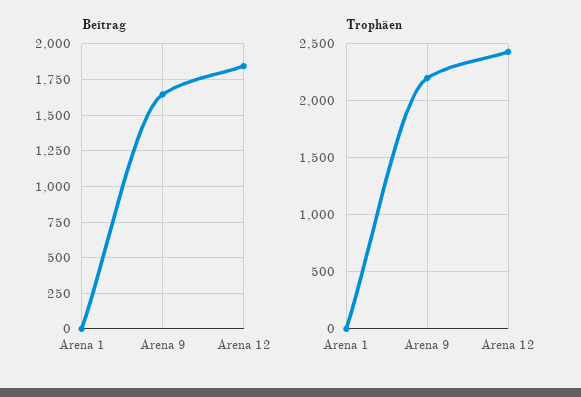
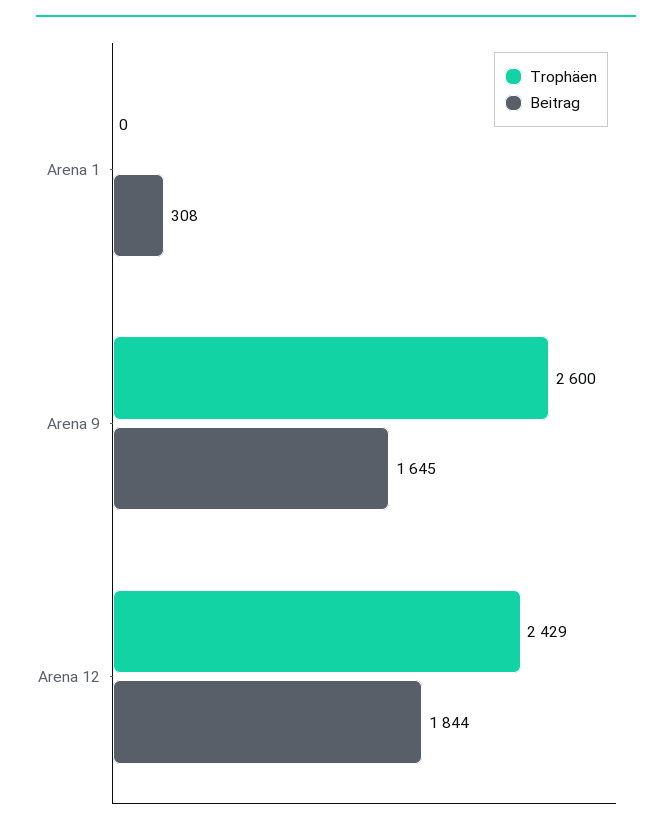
  {
    "Beitrag": {
-     "Arena 1": 0,
+     "Arena 1": 308,
      "Arena 9": 1645,
      "Arena 12": 1844
    },
    "Trophäen": {
      "Arena 1": 0,
-     "Arena 9": 2200,
+     "Arena 9": 2600,
      "Arena 12": 2429
    }
  }

